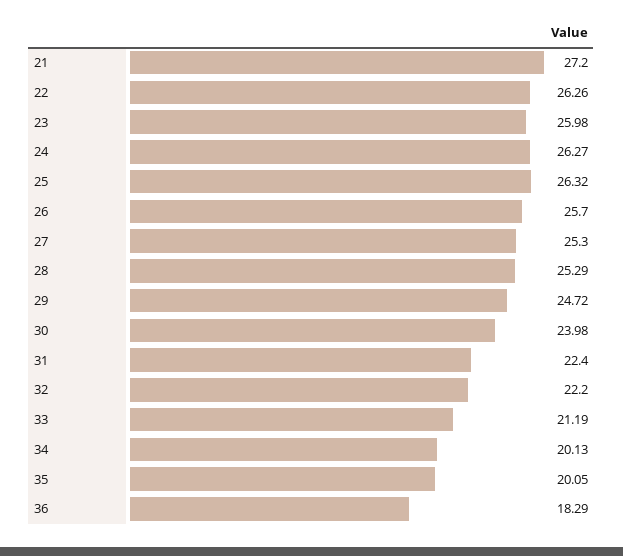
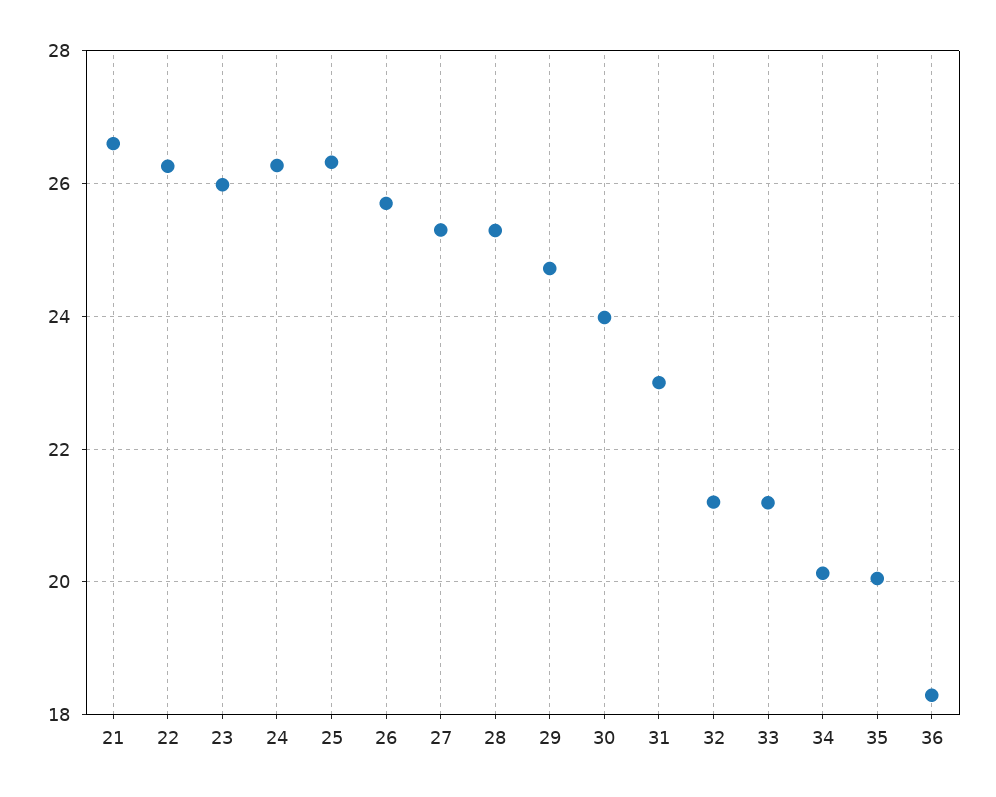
  {
-   "21": 27.2,
+   "21": 26.6,
    "22": 26.26,
    "23": 25.98,
    "24": 26.27,
    "25": 26.32,
    "26": 25.7,
    "27": 25.3,
    "28": 25.29,
    "29": 24.72,
    "30": 23.98,
-   "31": 22.4,
+   "31": 23,
-   "32": 22.2,
+   "32": 21.2,
    "33": 21.19,
    "34": 20.13,
    "35": 20.05,
    "36": 18.29
  }

